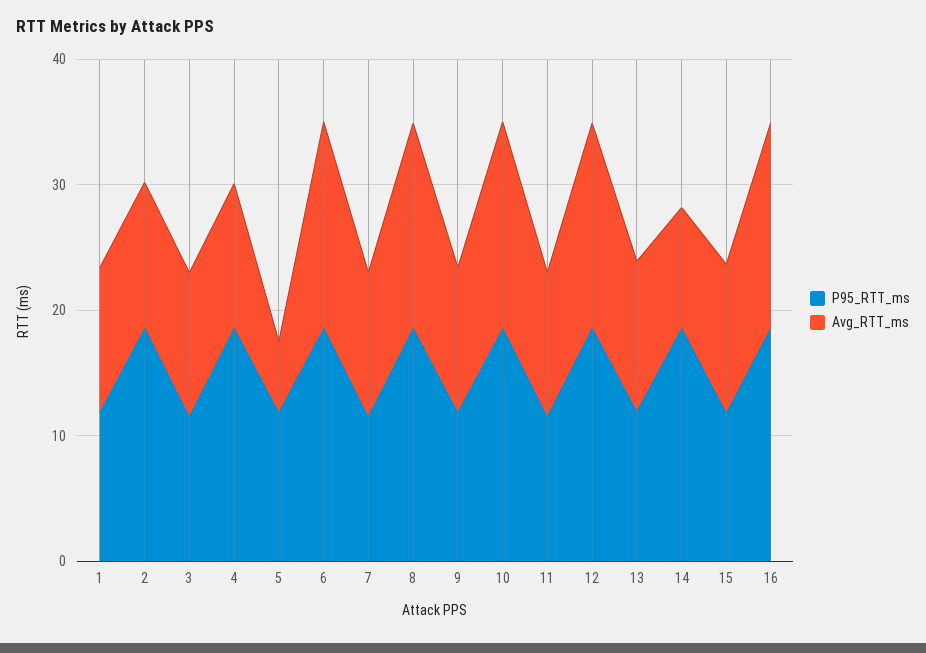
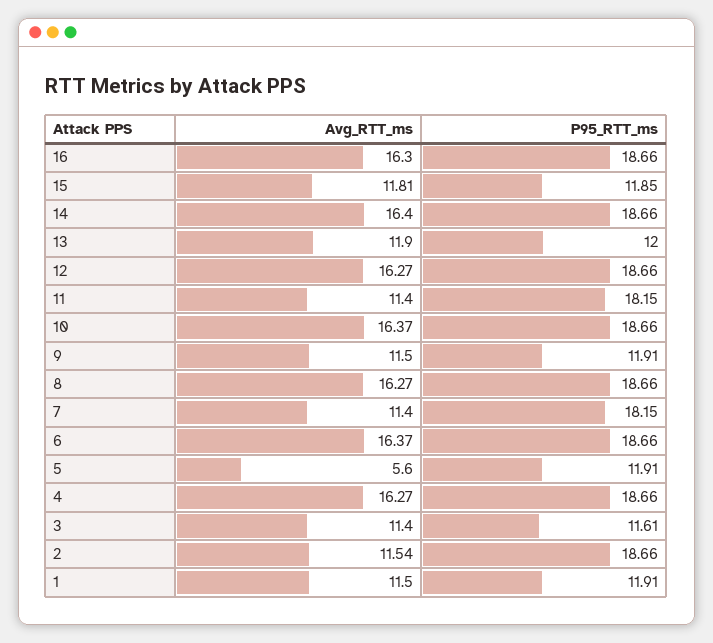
  {
    "P95_RTT_ms": {
      "1": 11.91,
      "2": 18.66,
      "3": 11.61,
      "4": 18.66,
      "5": 11.91,
      "6": 18.66,
-     "7": 12,
+     "7": 18.15,
      "8": 18.66,
      "9": 11.91,
      "10": 18.66,
-     "11": 12,
+     "11": 18.15,
      "12": 18.66,
      "13": 12,
      "14": 18.66,
      "15": 11.85,
      "16": 18.66
    },
    "Avg_RTT_ms": {
      "1": 11.5,
      "2": 11.54,
      "3": 11.4,
-     "4": 12,
+     "4": 16.27,
      "5": 5.6,
      "6": 16.37,
      "7": 11.4,
      "8": 16.27,
      "9": 11.5,
      "10": 16.37,
      "11": 11.4,
      "12": 16.27,
      "13": 11.9,
-     "14": 10,
+     "14": 16.4,
      "15": 11.81,
      "16": 16.3
    }
  }

